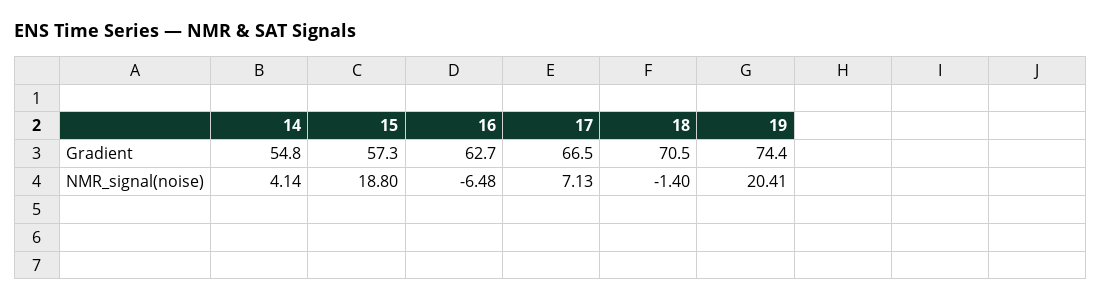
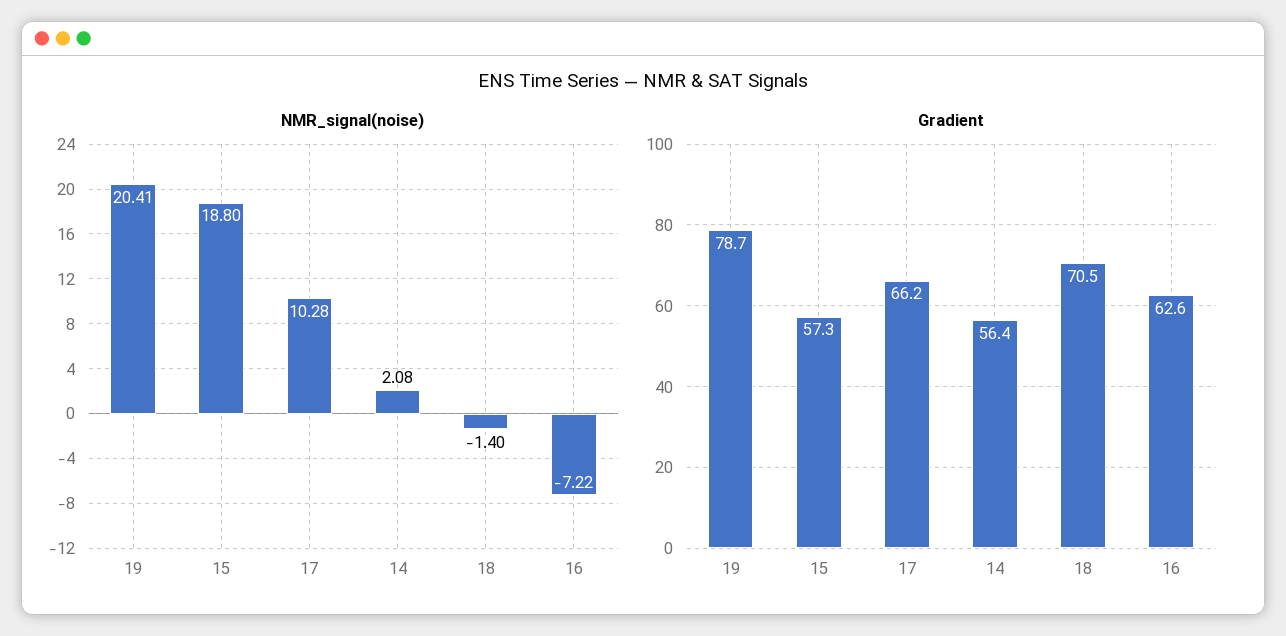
  {
    "Gradient": {
-     "14": 54.8,
+     "14": 56.4,
      "15": 57.3,
-     "16": 62.7,
+     "16": 62.6,
-     "17": 66.5,
+     "17": 66.2,
      "18": 70.5,
-     "19": 74.4
+     "19": 78.7
    },
    "NMR_signal(noise)": {
-     "14": 4.14,
+     "14": 2.08,
      "15": 18.8,
-     "16": -6.48,
+     "16": -7.22,
-     "17": 7.13,
+     "17": 10.28,
      "18": -1.4,
      "19": 20.41
    }
  }

